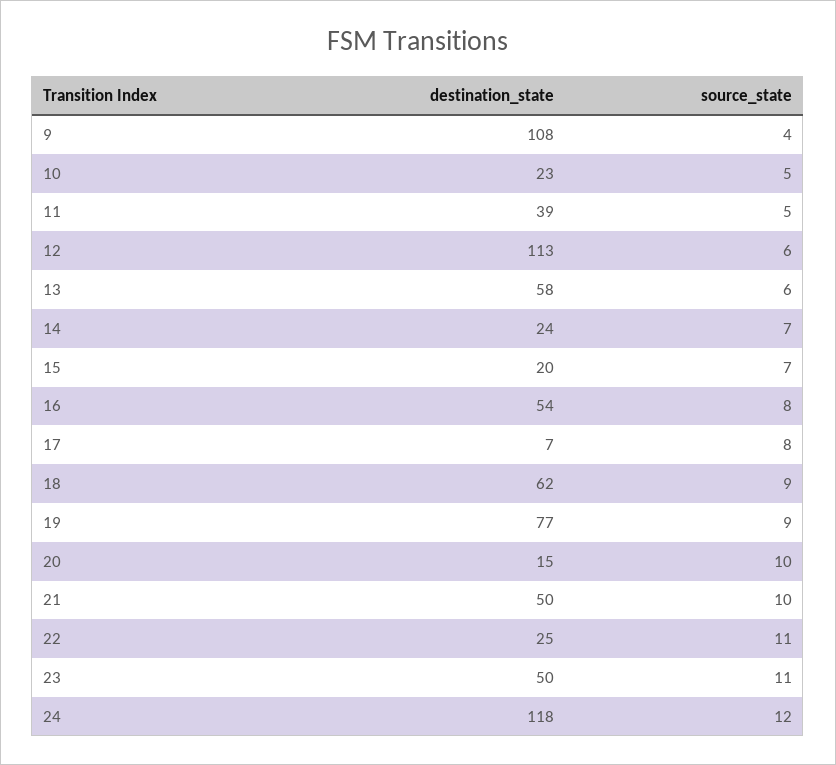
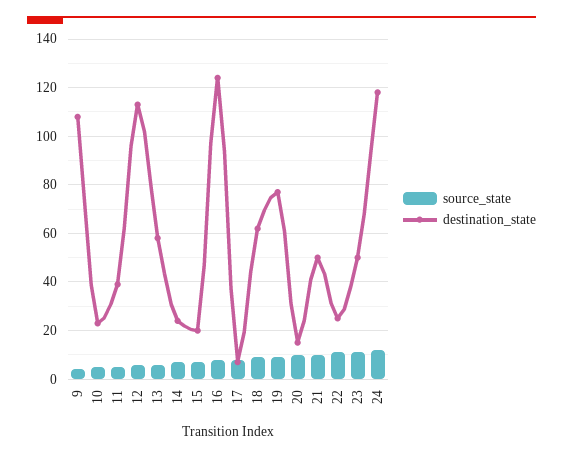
  {
    "destination_state": {
      "9": 108,
      "10": 23,
      "11": 39,
      "12": 113,
      "13": 58,
      "14": 24,
      "15": 20,
-     "16": 54,
+     "16": 125,
      "17": 7,
      "18": 62,
      "19": 77,
      "20": 15,
      "21": 50,
      "22": 25,
      "23": 50,
      "24": 118
    },
    "source_state": {
      "9": 4,
      "10": 5,
      "11": 5,
      "12": 6,
      "13": 6,
      "14": 7,
      "15": 7,
      "16": 8,
      "17": 8,
      "18": 9,
      "19": 9,
      "20": 10,
      "21": 10,
      "22": 11,
      "23": 11,
      "24": 12
    }
  }

